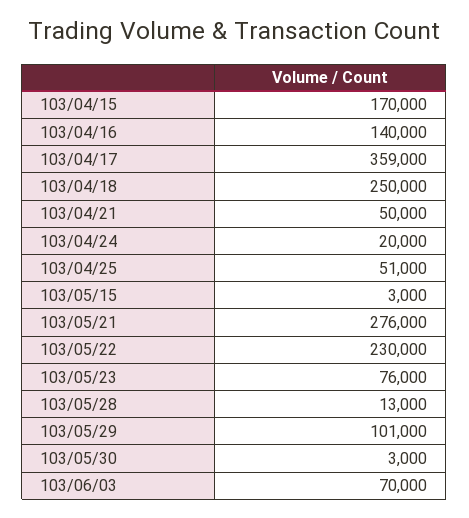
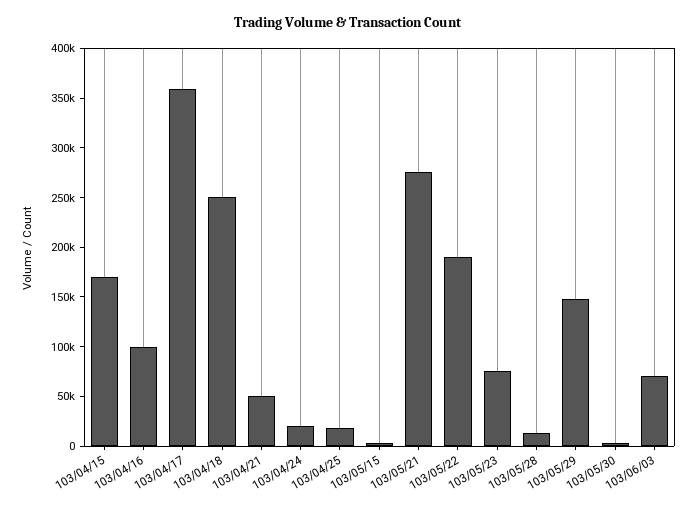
  {
    "103/04/15": 170000,
-   "103/04/16": 140000,
+   "103/04/16": 100000,
    "103/04/17": 359000,
    "103/04/18": 250000,
    "103/04/21": 50000,
    "103/04/24": 20000,
-   "103/04/25": 51000,
+   "103/04/25": 20000,
    "103/05/15": 3000,
    "103/05/21": 276000,
-   "103/05/22": 230000,
+   "103/05/22": 190000,
    "103/05/23": 76000,
    "103/05/28": 13000,
-   "103/05/29": 101000,
+   "103/05/29": 150000,
    "103/05/30": 3000,
    "103/06/03": 70000
  }

